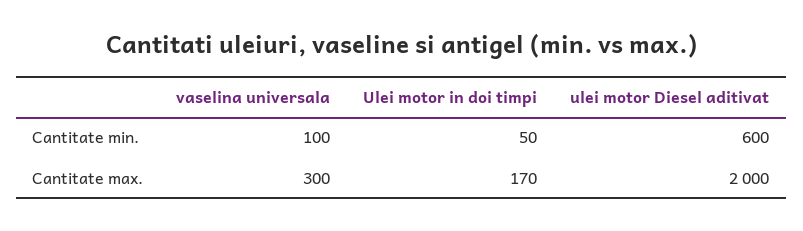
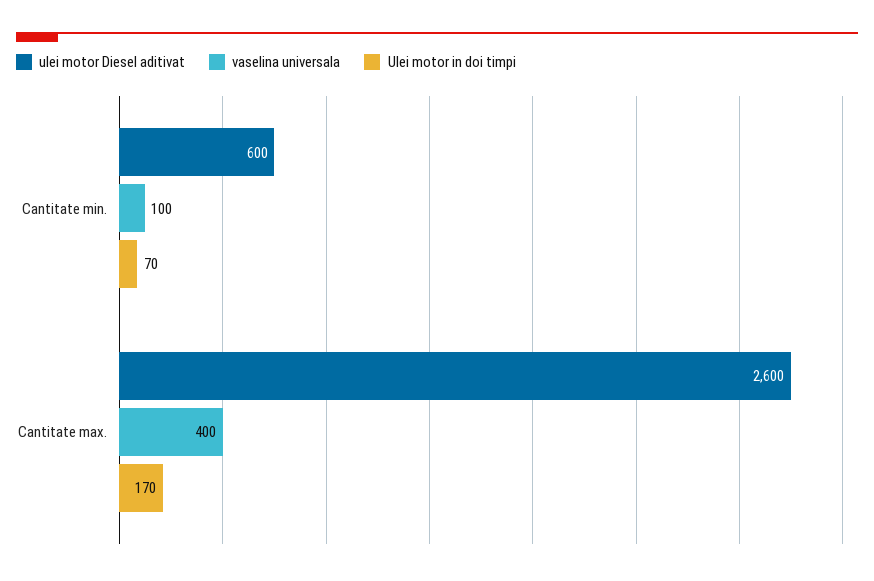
  {
    "vaselina universala": {
      "Cantitate min.": 100,
-     "Cantitate max.": 300
+     "Cantitate max.": 400
    },
    "Ulei motor in doi timpi": {
-     "Cantitate min.": 50,
+     "Cantitate min.": 70,
      "Cantitate max.": 170
    },
    "ulei motor Diesel aditivat": {
      "Cantitate min.": 600,
-     "Cantitate max.": 2000
+     "Cantitate max.": 2600
    }
  }

